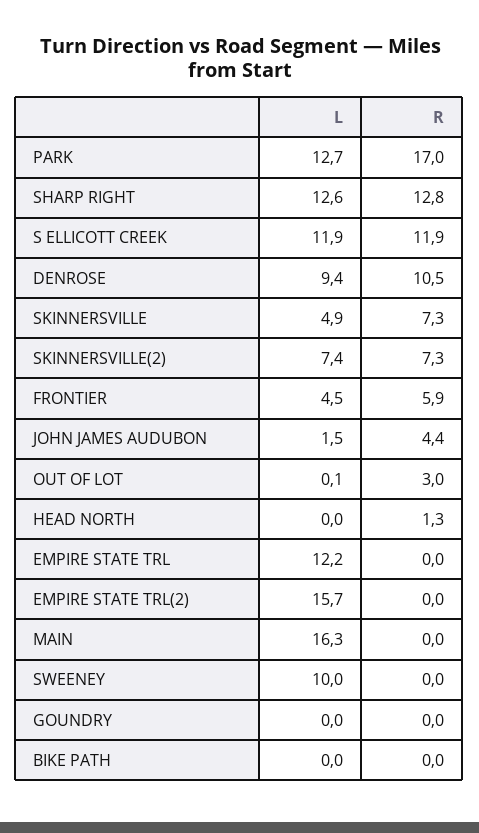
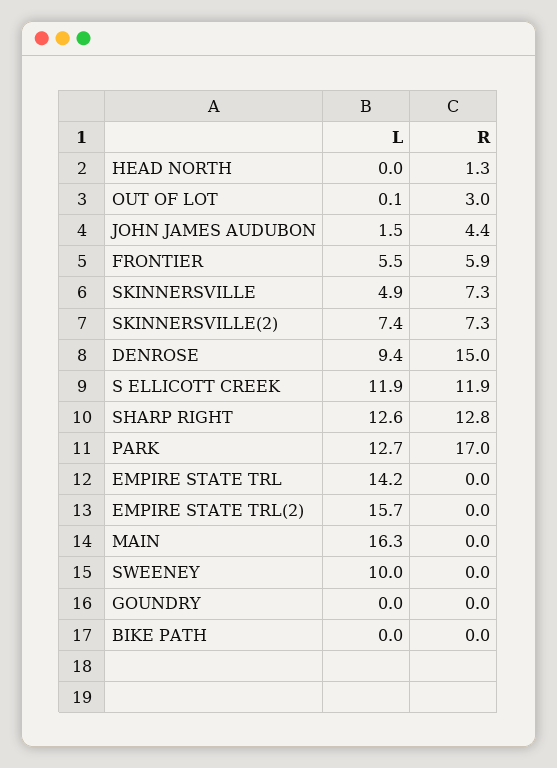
  {
    "L": {
      "PARK": 12.7,
      "SHARP RIGHT": 12.6,
      "S ELLICOTT CREEK": 11.9,
      "DENROSE": 9.4,
      "SKINNERSVILLE": 4.9,
      "SKINNERSVILLE(2)": 7.4,
-     "FRONTIER": 4.5,
+     "FRONTIER": 5.5,
      "JOHN JAMES AUDUBON": 1.5,
      "OUT OF LOT": 0.1,
      "HEAD NORTH": 0,
-     "EMPIRE STATE TRL": 12.2,
+     "EMPIRE STATE TRL": 14.2,
      "EMPIRE STATE TRL(2)": 15.7,
      "MAIN": 16.3,
      "SWEENEY": 10,
      "GOUNDRY": 0,
      "BIKE PATH": 0
    },
    "R": {
      "PARK": 17,
      "SHARP RIGHT": 12.8,
      "S ELLICOTT CREEK": 11.9,
-     "DENROSE": 10.5,
+     "DENROSE": 15,
      "SKINNERSVILLE": 7.3,
      "SKINNERSVILLE(2)": 7.3,
      "FRONTIER": 5.9,
      "JOHN JAMES AUDUBON": 4.4,
      "OUT OF LOT": 3,
      "HEAD NORTH": 1.3,
      "EMPIRE STATE TRL": 0,
      "EMPIRE STATE TRL(2)": 0,
      "MAIN": 0,
      "SWEENEY": 0,
      "GOUNDRY": 0,
      "BIKE PATH": 0
    }
  }

